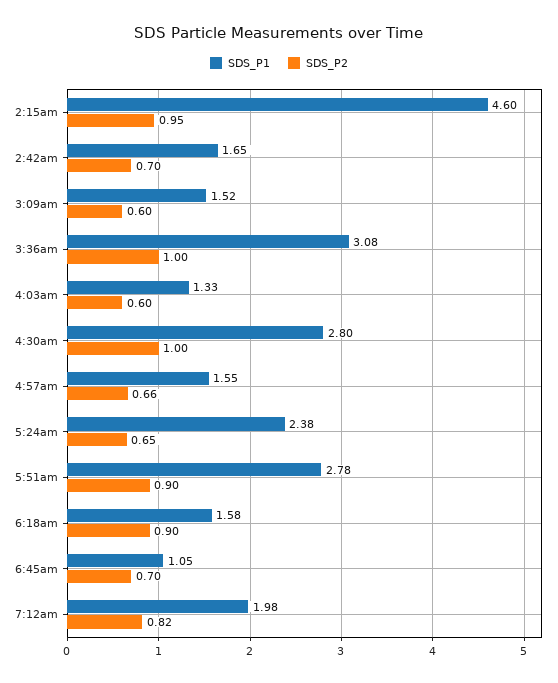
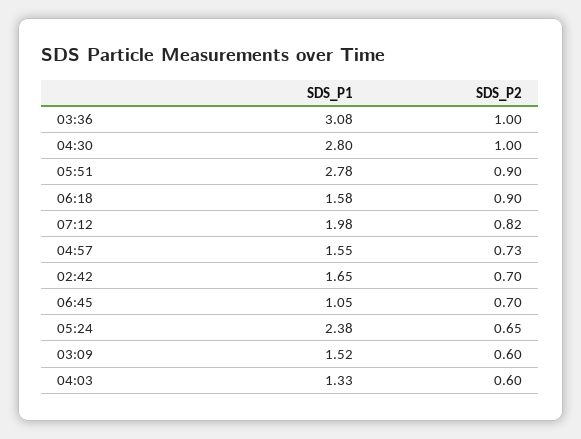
  {
    "SDS_P1": {
-     "2:15am": 4.6,
      "2:42am": 1.65,
      "3:09am": 1.52,
      "3:36am": 3.08,
      "4:03am": 1.33,
      "4:30am": 2.8,
      "4:57am": 1.55,
      "5:24am": 2.38,
      "5:51am": 2.78,
      "6:18am": 1.58,
      "6:45am": 1.05,
      "7:12am": 1.98
    },
    "SDS_P2": {
-     "2:15am": 0.95,
      "2:42am": 0.7,
      "3:09am": 0.6,
      "3:36am": 1,
      "4:03am": 0.6,
      "4:30am": 1,
-     "4:57am": 0.66,
+     "4:57am": 0.73,
      "5:24am": 0.65,
      "5:51am": 0.9,
      "6:18am": 0.9,
      "6:45am": 0.7,
      "7:12am": 0.82
    }
  }

